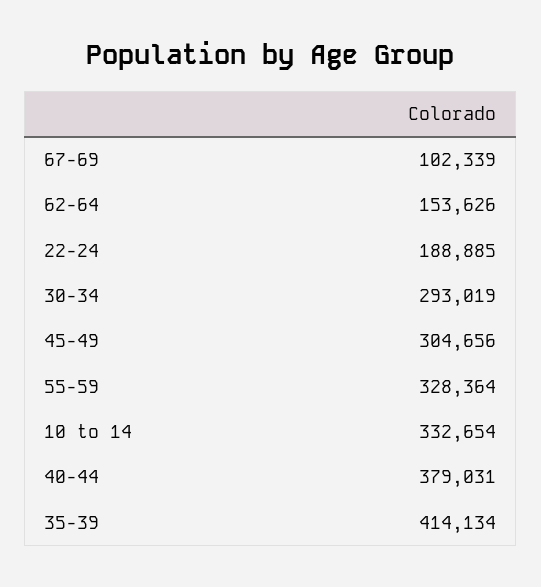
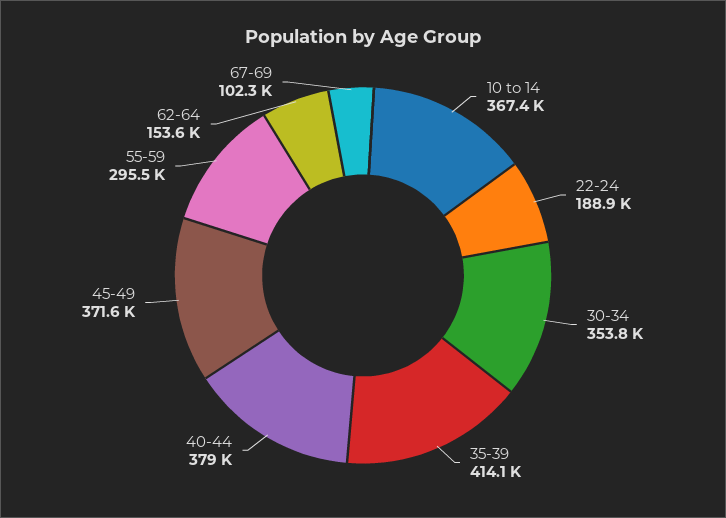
  {
    "67-69": 102339,
    "62-64": 153626,
    "22-24": 188885,
-   "30-34": 293019,
+   "30-34": 353800,
-   "45-49": 304656,
+   "45-49": 371600,
-   "55-59": 328364,
+   "55-59": 295500,
-   "10 to 14": 332654,
+   "10 to 14": 367400,
    "40-44": 379031,
    "35-39": 414134
  }

